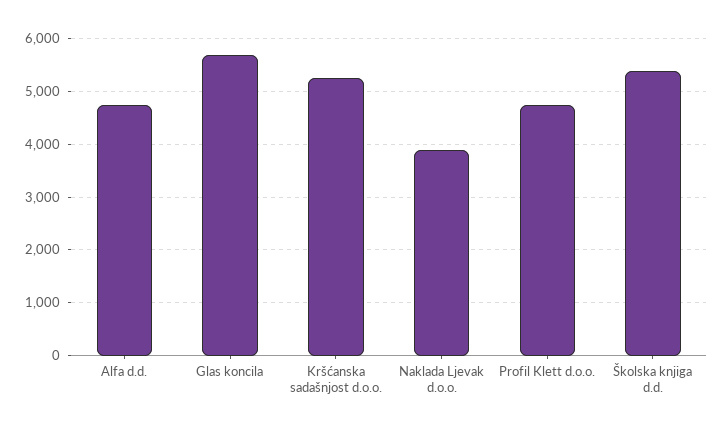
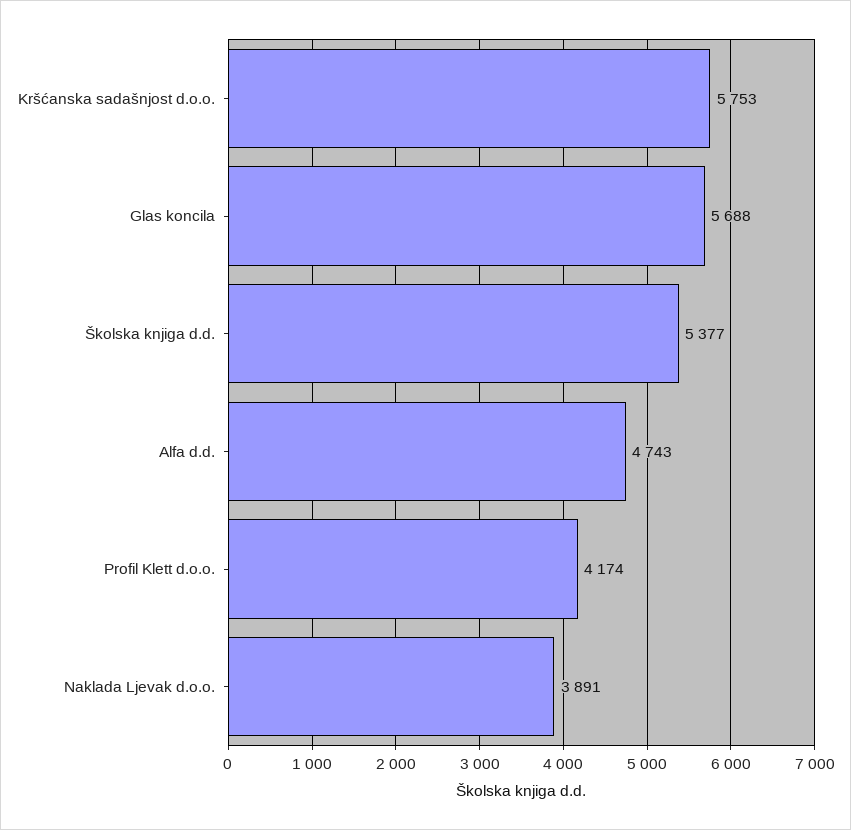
  {
    "Alfa d.d.": 4743,
    "Glas koncila": 5688,
-   "Kršćanska sadašnjost d.o.o.": 5200,
+   "Kršćanska sadašnjost d.o.o.": 5753,
    "Naklada Ljevak d.o.o.": 3891,
-   "Profil Klett d.o.o.": 4800,
+   "Profil Klett d.o.o.": 4174,
    "Školska knjiga d.d.": 5377
  }

